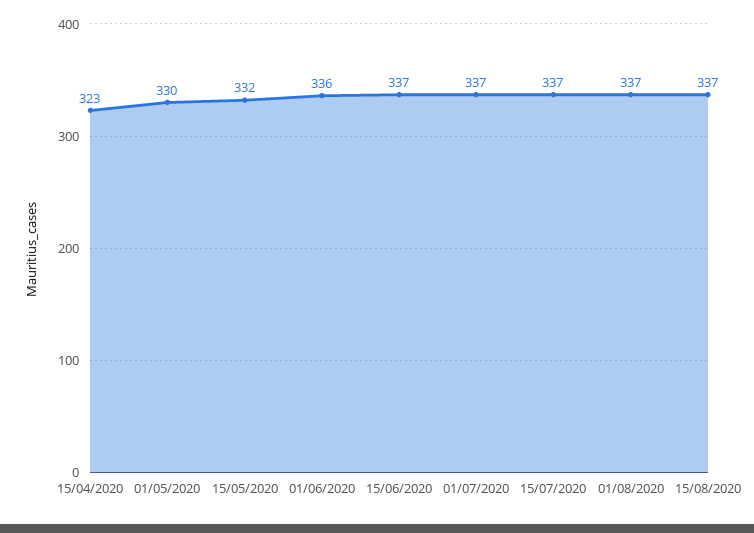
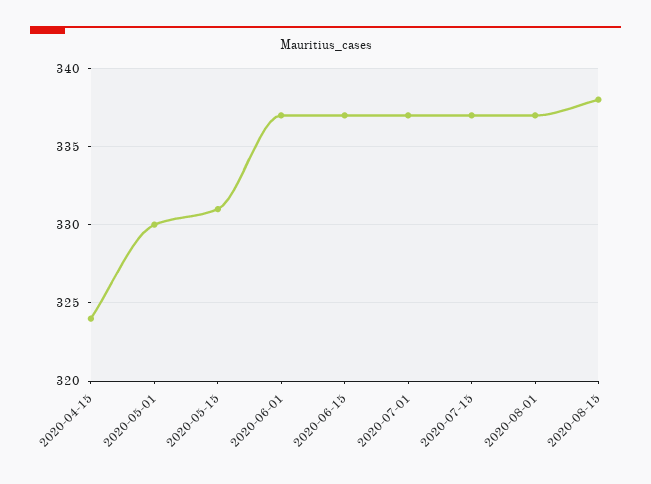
  {
-   "15/04/2020": 323,
+   "15/04/2020": 324,
    "01/05/2020": 330,
-   "15/05/2020": 332,
+   "15/05/2020": 331,
-   "01/06/2020": 336,
+   "01/06/2020": 337,
    "15/06/2020": 337,
    "01/07/2020": 337,
    "15/07/2020": 337,
    "01/08/2020": 337,
-   "15/08/2020": 337
+   "15/08/2020": 338
  }

